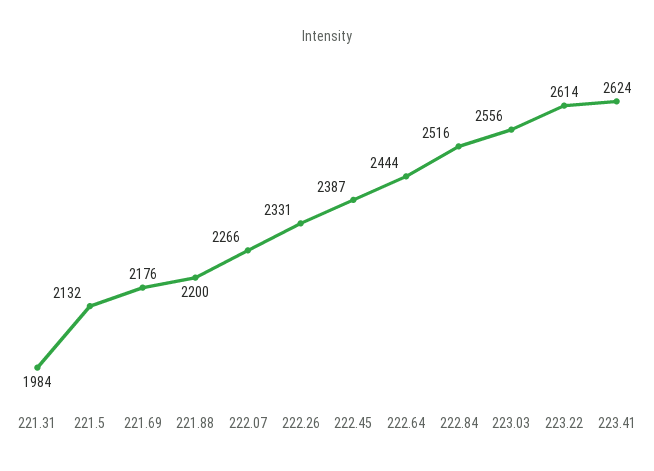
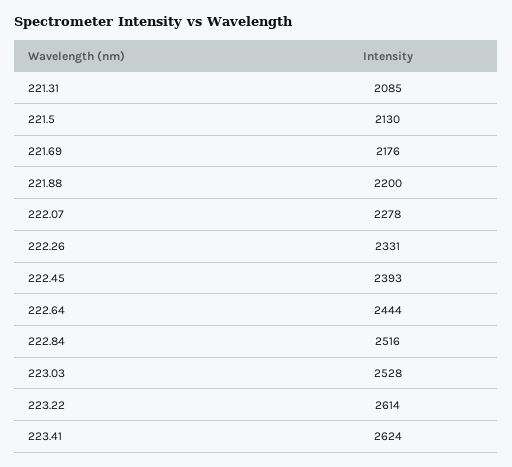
  {
-   "221.31": 1984,
+   "221.31": 2085,
-   "221.5": 2132,
+   "221.5": 2130,
    "221.69": 2176,
    "221.88": 2200,
-   "222.07": 2266,
+   "222.07": 2278,
    "222.26": 2331,
-   "222.45": 2387,
+   "222.45": 2393,
    "222.64": 2444,
    "222.84": 2516,
-   "223.03": 2556,
+   "223.03": 2528,
    "223.22": 2614,
    "223.41": 2624
  }

